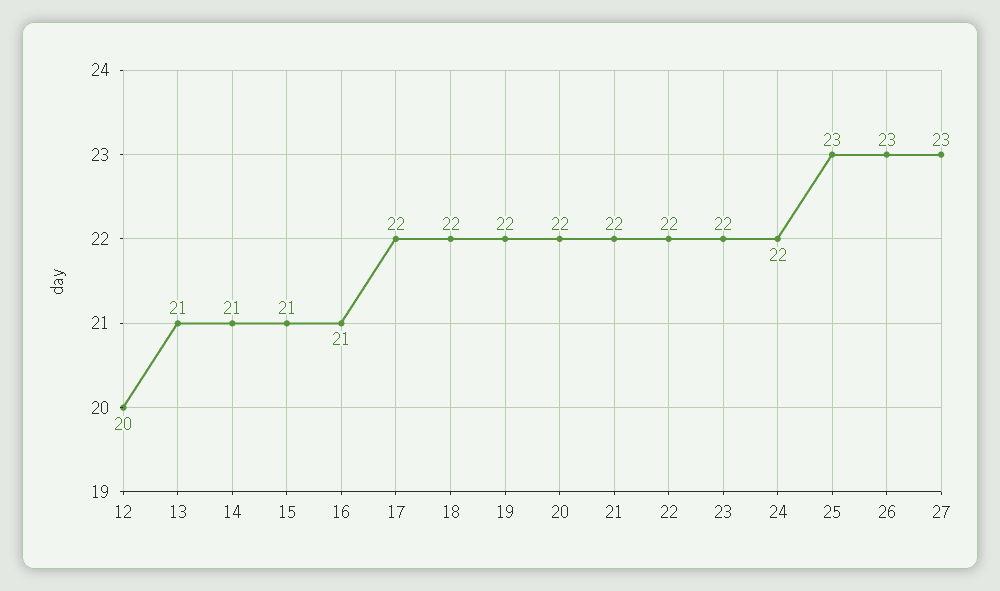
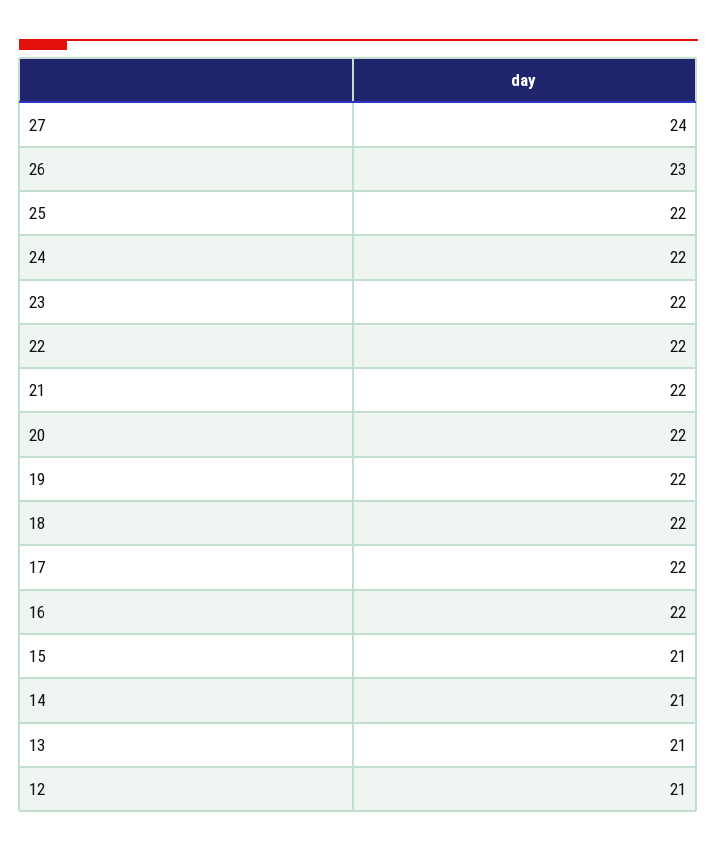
  {
-   "12": 20,
+   "12": 21,
    "13": 21,
    "14": 21,
    "15": 21,
-   "16": 21,
+   "16": 22,
    "17": 22,
    "18": 22,
    "19": 22,
    "20": 22,
    "21": 22,
    "22": 22,
    "23": 22,
    "24": 22,
-   "25": 23,
+   "25": 22,
    "26": 23,
-   "27": 23
+   "27": 24
  }

